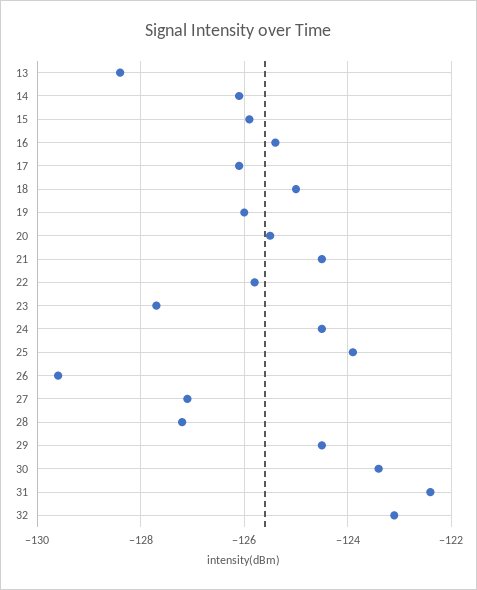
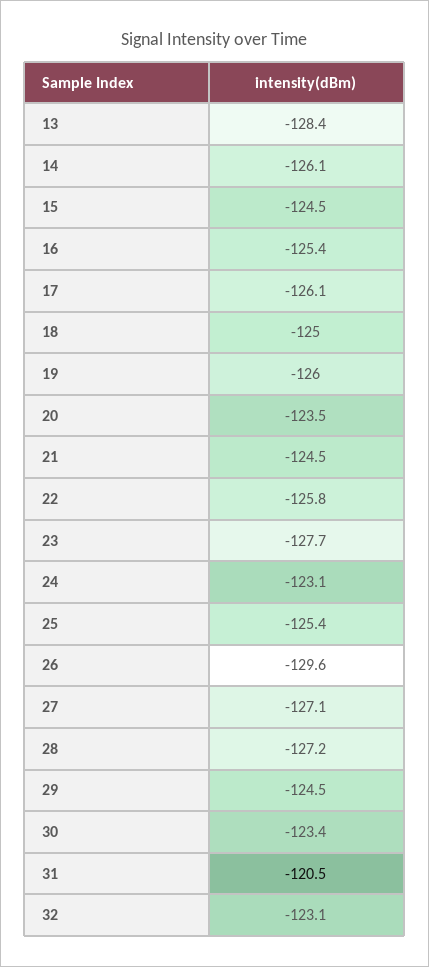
  {
    "13": -128.4,
    "14": -126.1,
-   "15": -126,
+   "15": -124.5,
    "16": -125.4,
    "17": -126.1,
    "18": -125,
    "19": -126,
-   "20": -125.5,
+   "20": -123.5,
    "21": -124.5,
    "22": -125.8,
    "23": -127.7,
-   "24": -124.5,
+   "24": -123.1,
-   "25": -124,
+   "25": -125.4,
    "26": -129.6,
    "27": -127.1,
    "28": -127.2,
    "29": -124.5,
    "30": -123.4,
-   "31": -122.5,
+   "31": -120.5,
    "32": -123.1
  }

